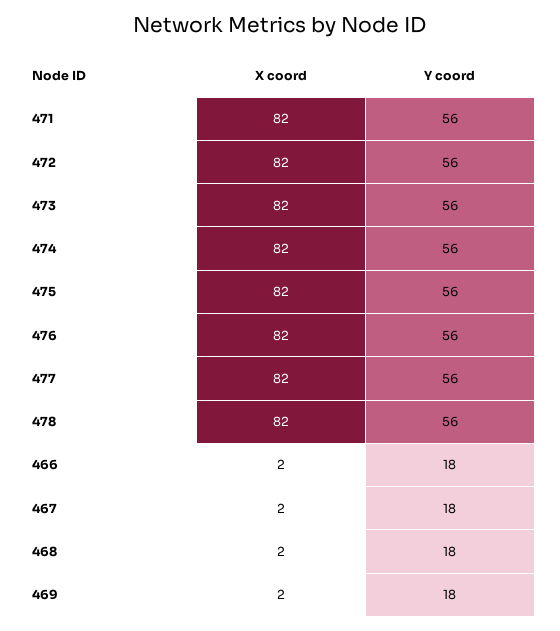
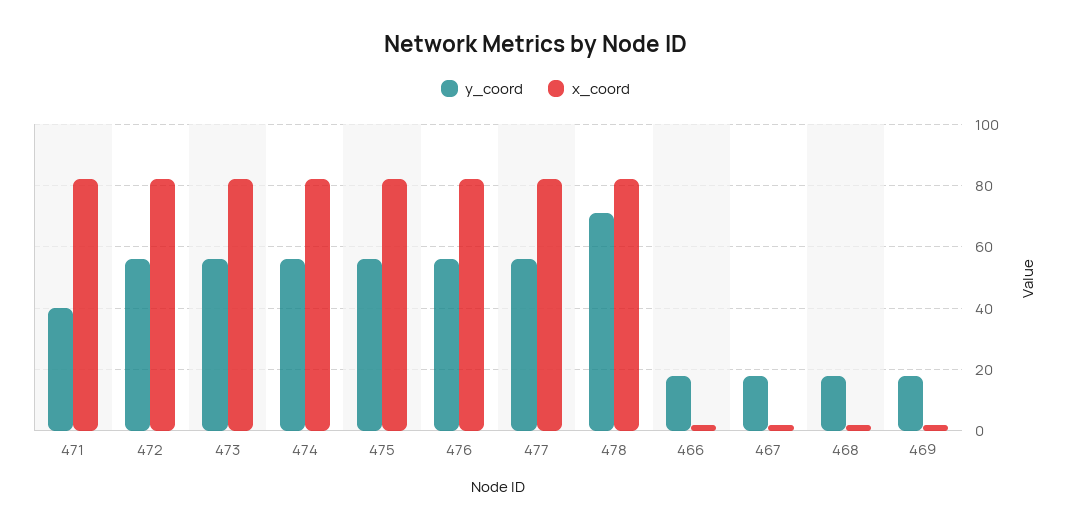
  {
    "X coord": {
      "471": 82,
      "472": 82,
      "473": 82,
      "474": 82,
      "475": 82,
      "476": 82,
      "477": 82,
      "478": 82,
      "466": 2,
      "467": 2,
      "468": 2,
      "469": 2
    },
    "Y coord": {
-     "471": 56,
+     "471": 40,
      "472": 56,
      "473": 56,
      "474": 56,
      "475": 56,
      "476": 56,
      "477": 56,
-     "478": 56,
+     "478": 70,
      "466": 18,
      "467": 18,
      "468": 18,
      "469": 18
    }
  }

